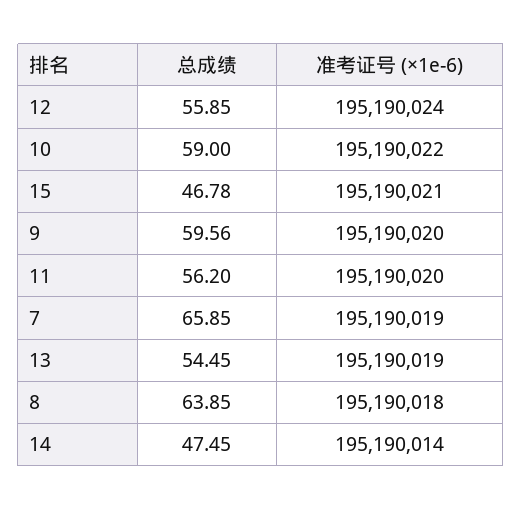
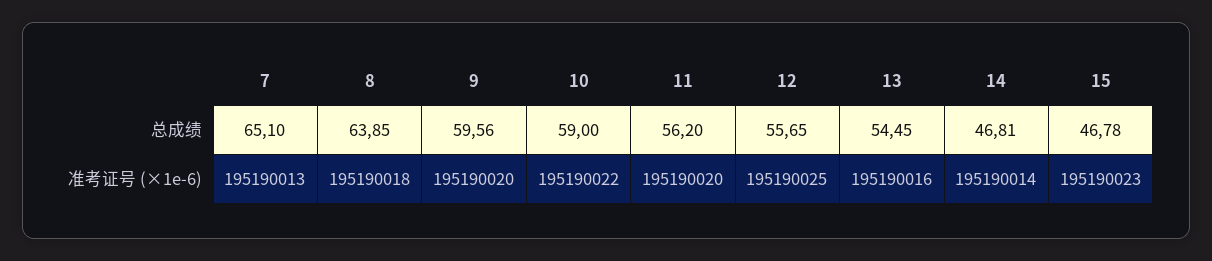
  {
    "总成绩": {
-     "12": 55.85,
+     "12": 55.65,
      "10": 59,
      "15": 46.78,
      "9": 59.56,
      "11": 56.2,
-     "7": 65.85,
+     "7": 65.1,
      "13": 54.45,
      "8": 63.85,
-     "14": 47.45
+     "14": 46.81
    },
    "准考证号 (×1e-6)": {
-     "12": 195190024,
+     "12": 195190025,
      "10": 195190022,
-     "15": 195190021,
+     "15": 195190023,
      "9": 195190020,
      "11": 195190020,
-     "7": 195190019,
+     "7": 195190013,
-     "13": 195190019,
+     "13": 195190016,
      "8": 195190018,
      "14": 195190014
    }
  }

